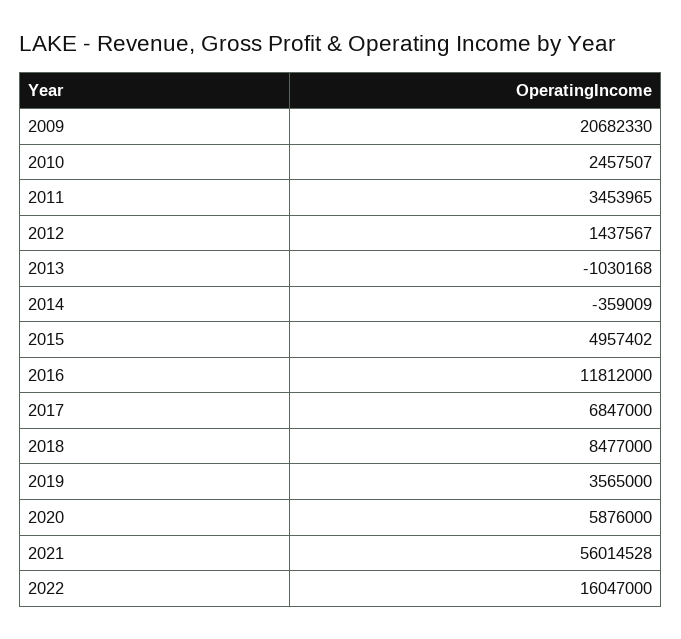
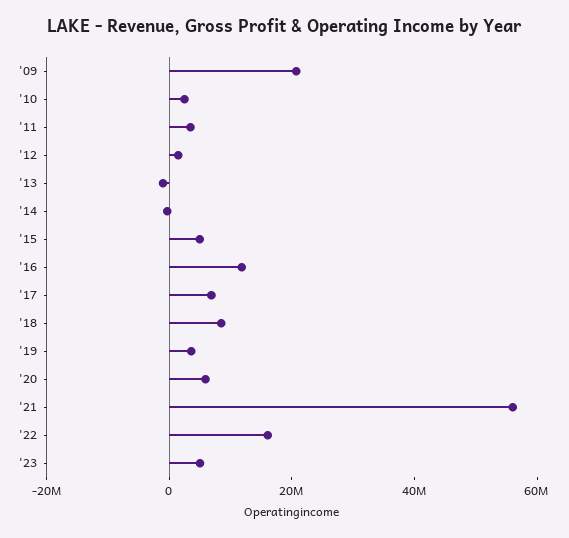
  {
    "2009": 20682330,
    "2010": 2457507,
    "2011": 3453965,
    "2012": 1437567,
    "2013": -1030168,
    "2014": -359009,
    "2015": 4957402,
    "2016": 11812000,
    "2017": 6847000,
    "2018": 8477000,
    "2019": 3565000,
    "2020": 5876000,
    "2021": 56014528,
-   "2022": 16047000
+   "2022": 16047000,
+   "'23": 5000000
  }

